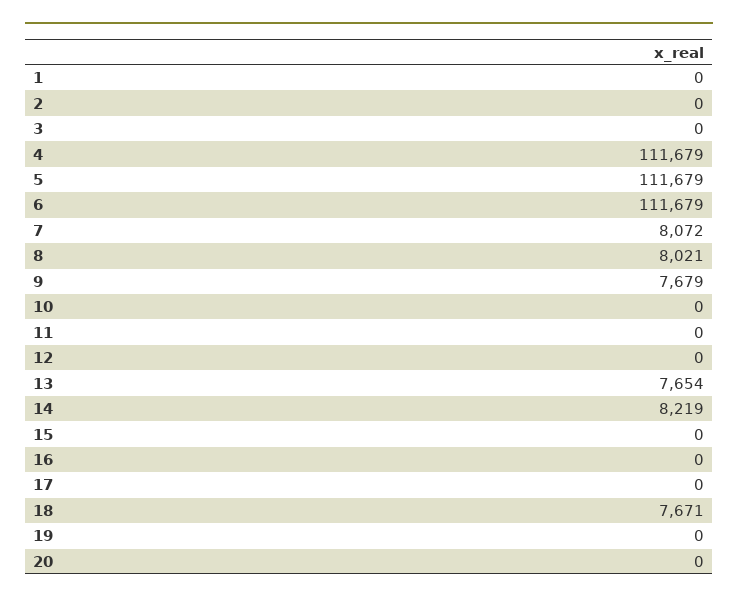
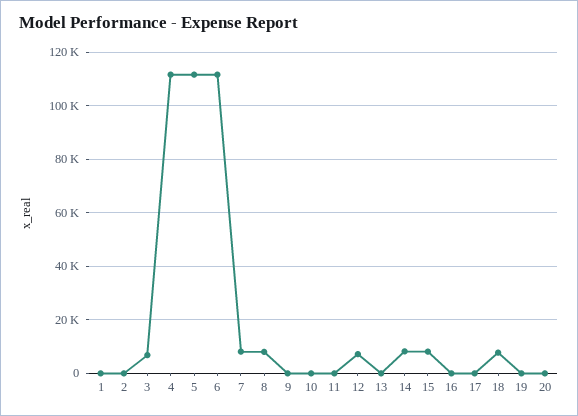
  {
    "1": 0,
    "2": 0,
-   "3": 0,
+   "3": 7500,
    "4": 111679,
    "5": 111679,
    "6": 111679,
    "7": 8072,
    "8": 8021,
-   "9": 7679,
+   "9": 0,
    "10": 0,
    "11": 0,
-   "12": 0,
+   "12": 7500,
-   "13": 7654,
+   "13": 0,
    "14": 8219,
-   "15": 0,
+   "15": 7500,
    "16": 0,
    "17": 0,
    "18": 7671,
    "19": 0,
    "20": 0
  }

